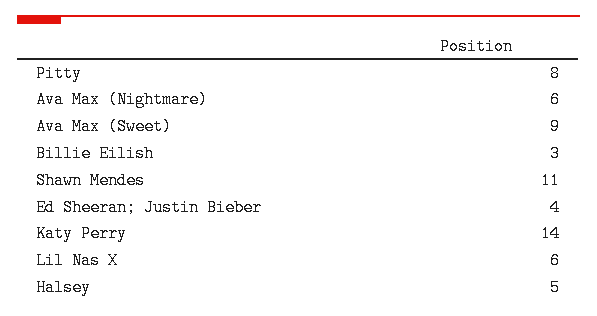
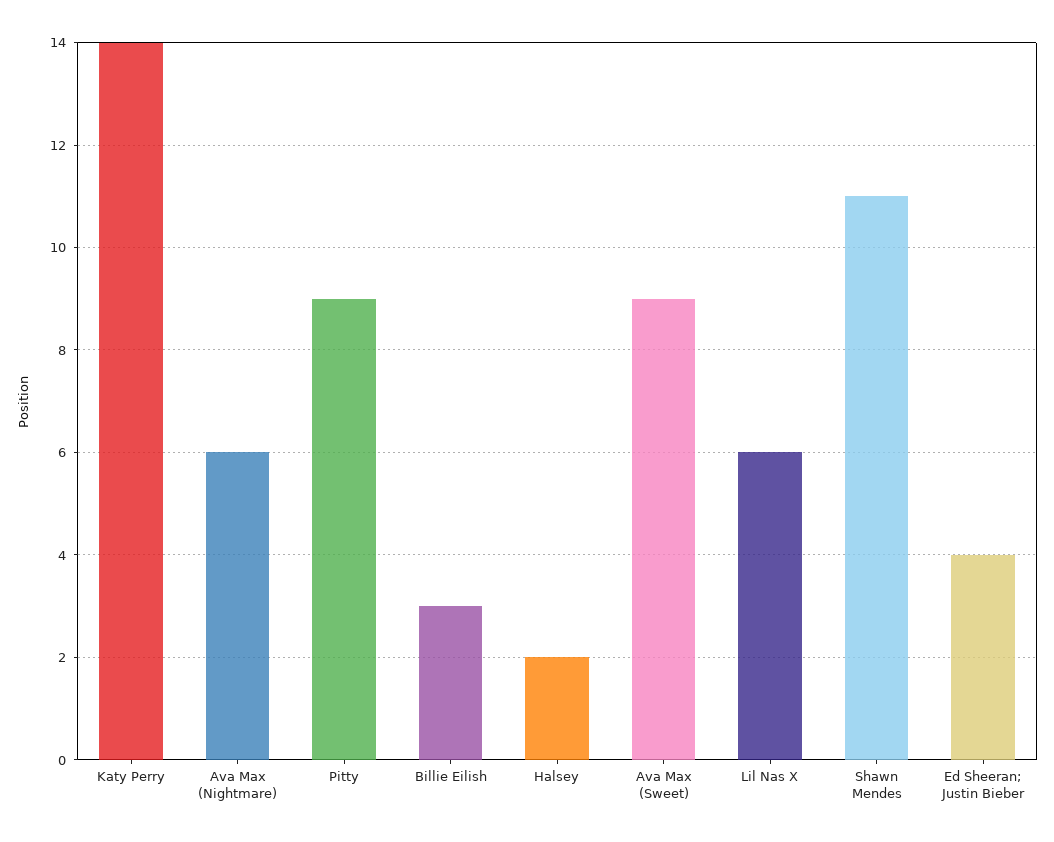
  {
-   "Pitty": 8,
+   "Pitty": 9,
    "Ava Max (Nightmare)": 6,
    "Ava Max (Sweet)": 9,
    "Billie Eilish": 3,
    "Shawn Mendes": 11,
    "Ed Sheeran; Justin Bieber": 4,
    "Katy Perry": 14,
    "Lil Nas X": 6,
-   "Halsey": 5
+   "Halsey": 2
  }

